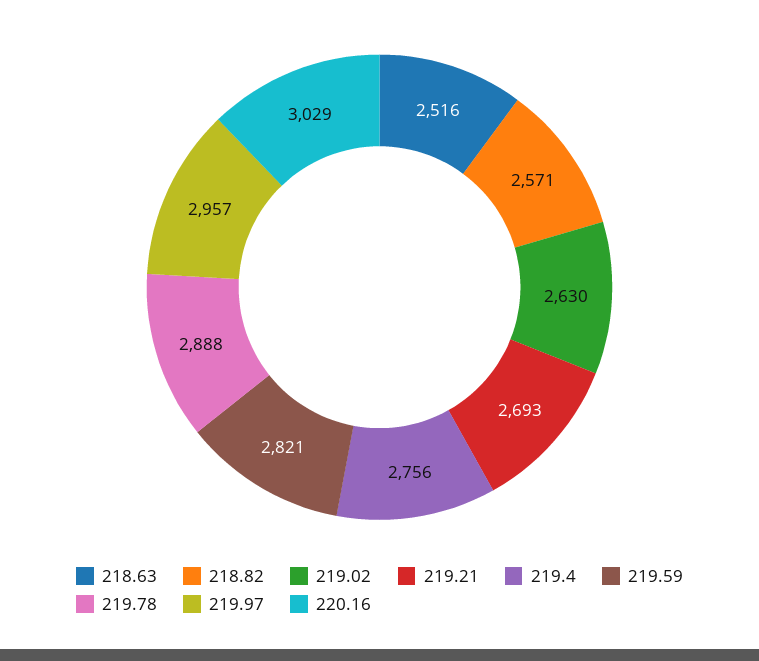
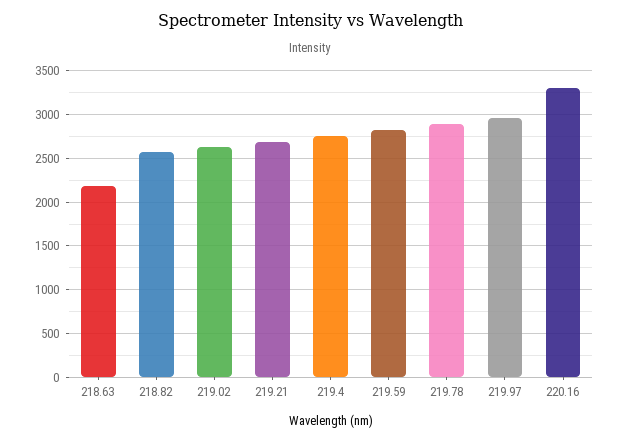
  {
-   "218.63": 2516,
+   "218.63": 2200,
    "218.82": 2571,
    "219.02": 2630,
    "219.21": 2693,
    "219.4": 2756,
    "219.59": 2821,
    "219.78": 2888,
    "219.97": 2957,
-   "220.16": 3029
+   "220.16": 3300
  }

